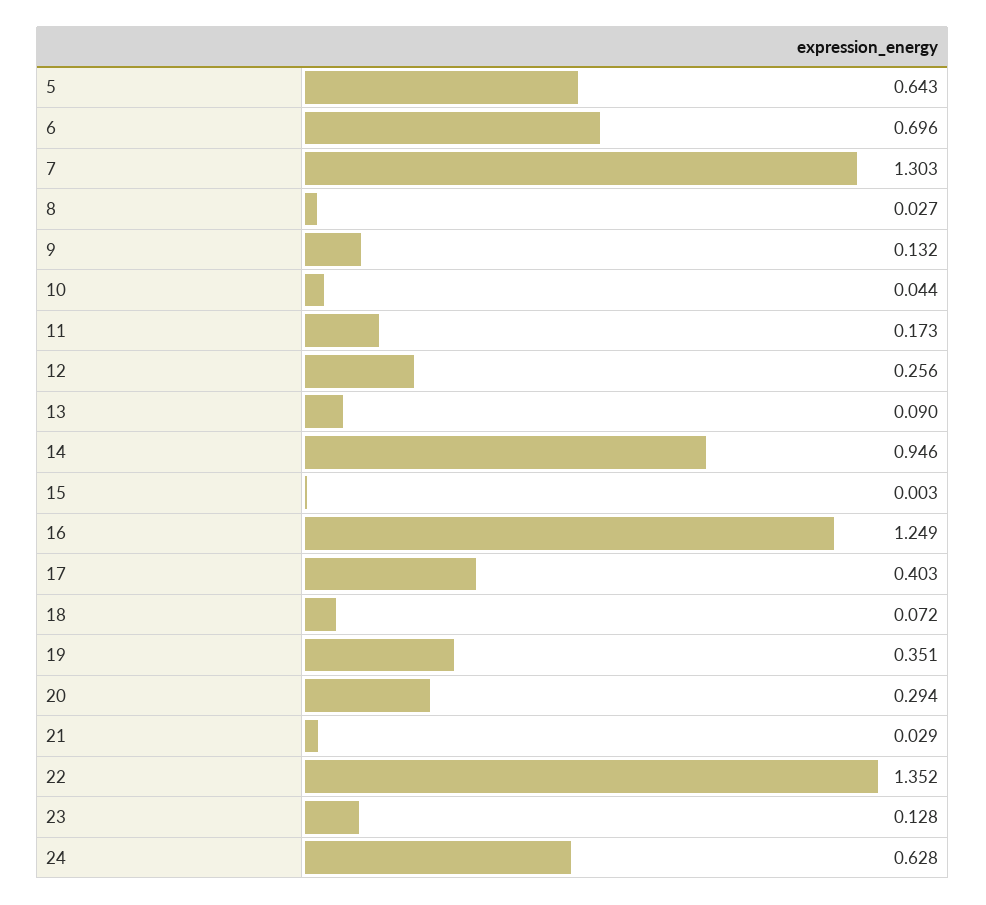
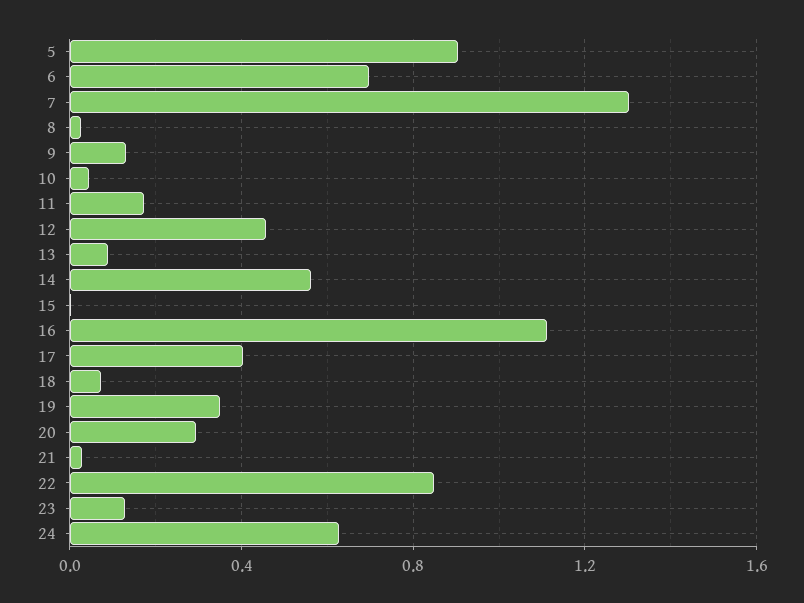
  {
-   "5": 0.643,
+   "5": 0.9,
    "6": 0.696,
    "7": 1.303,
    "8": 0.027,
    "9": 0.132,
    "10": 0.044,
    "11": 0.173,
-   "12": 0.256,
+   "12": 0.45,
    "13": 0.09,
-   "14": 0.946,
+   "14": 0.55,
    "15": 0.003,
-   "16": 1.249,
+   "16": 1.1,
    "17": 0.403,
    "18": 0.072,
    "19": 0.351,
    "20": 0.294,
    "21": 0.029,
-   "22": 1.352,
+   "22": 0.85,
    "23": 0.128,
    "24": 0.628
  }

